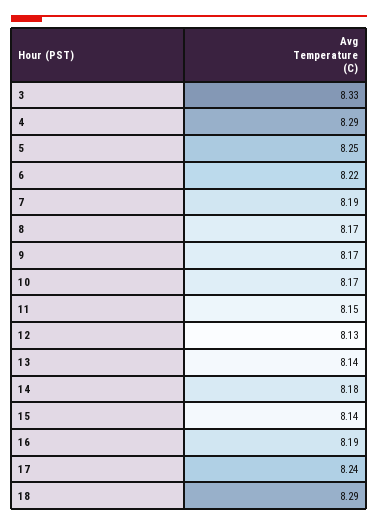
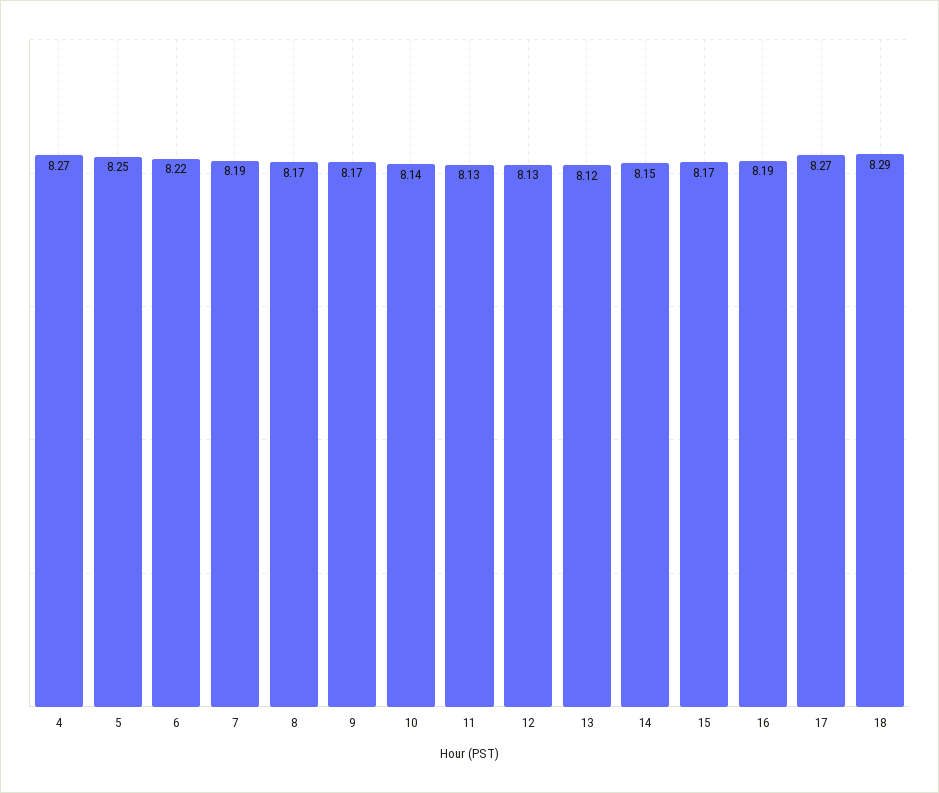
  {
-   "3": 8.33,
-   "4": 8.29,
+   "4": 8.27,
    "5": 8.25,
    "6": 8.22,
    "7": 8.19,
    "8": 8.17,
    "9": 8.17,
-   "10": 8.17,
+   "10": 8.14,
-   "11": 8.15,
+   "11": 8.13,
    "12": 8.13,
-   "13": 8.14,
+   "13": 8.12,
-   "14": 8.18,
+   "14": 8.15,
-   "15": 8.14,
+   "15": 8.17,
    "16": 8.19,
-   "17": 8.24,
+   "17": 8.27,
    "18": 8.29
  }

